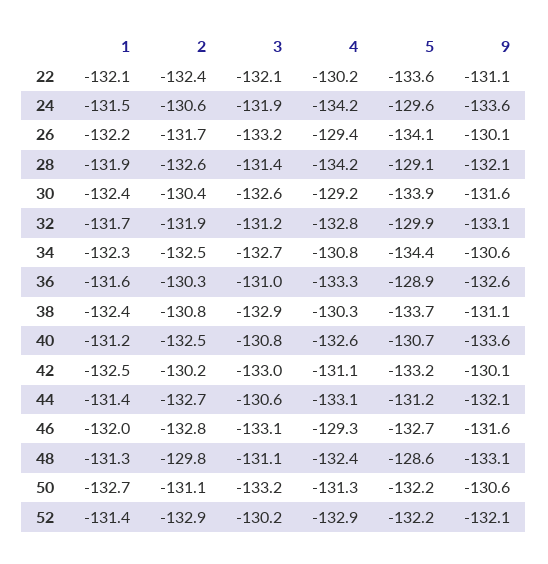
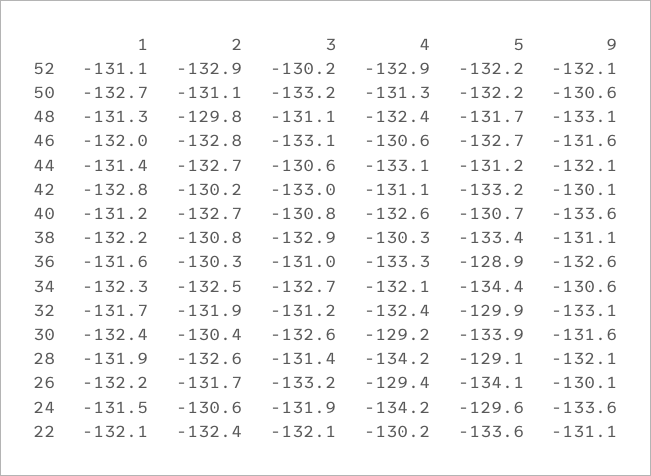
  {
    "1": {
      "22": -132.1,
      "24": -131.5,
      "26": -132.2,
      "28": -131.9,
      "30": -132.4,
      "32": -131.7,
      "34": -132.3,
      "36": -131.6,
-     "38": -132.4,
+     "38": -132.2,
      "40": -131.2,
-     "42": -132.5,
+     "42": -132.8,
      "44": -131.4,
      "46": -132,
      "48": -131.3,
      "50": -132.7,
-     "52": -131.4
+     "52": -131.1
    },
    "2": {
      "22": -132.4,
      "24": -130.6,
      "26": -131.7,
      "28": -132.6,
      "30": -130.4,
      "32": -131.9,
      "34": -132.5,
      "36": -130.3,
      "38": -130.8,
-     "40": -132.5,
+     "40": -132.7,
      "42": -130.2,
      "44": -132.7,
      "46": -132.8,
      "48": -129.8,
      "50": -131.1,
      "52": -132.9
    },
    "3": {
      "22": -132.1,
      "24": -131.9,
      "26": -133.2,
      "28": -131.4,
      "30": -132.6,
      "32": -131.2,
      "34": -132.7,
      "36": -131,
      "38": -132.9,
      "40": -130.8,
      "42": -133,
      "44": -130.6,
      "46": -133.1,
      "48": -131.1,
      "50": -133.2,
      "52": -130.2
    },
    "4": {
      "22": -130.2,
      "24": -134.2,
      "26": -129.4,
      "28": -134.2,
      "30": -129.2,
-     "32": -132.8,
+     "32": -132.4,
-     "34": -130.8,
+     "34": -132.1,
      "36": -133.3,
      "38": -130.3,
      "40": -132.6,
      "42": -131.1,
      "44": -133.1,
-     "46": -129.3,
+     "46": -130.6,
      "48": -132.4,
      "50": -131.3,
      "52": -132.9
    },
    "5": {
      "22": -133.6,
      "24": -129.6,
      "26": -134.1,
      "28": -129.1,
      "30": -133.9,
      "32": -129.9,
      "34": -134.4,
      "36": -128.9,
-     "38": -133.7,
+     "38": -133.4,
      "40": -130.7,
      "42": -133.2,
      "44": -131.2,
      "46": -132.7,
-     "48": -128.6,
+     "48": -131.7,
      "50": -132.2,
      "52": -132.2
    },
    "9": {
      "22": -131.1,
      "24": -133.6,
      "26": -130.1,
      "28": -132.1,
      "30": -131.6,
      "32": -133.1,
      "34": -130.6,
      "36": -132.6,
      "38": -131.1,
      "40": -133.6,
      "42": -130.1,
      "44": -132.1,
      "46": -131.6,
      "48": -133.1,
      "50": -130.6,
      "52": -132.1
    }
  }

